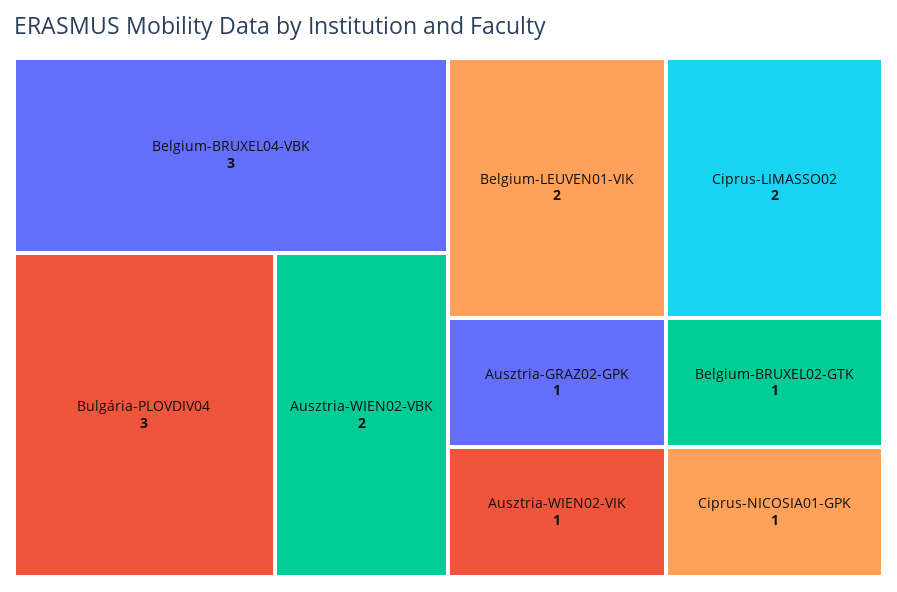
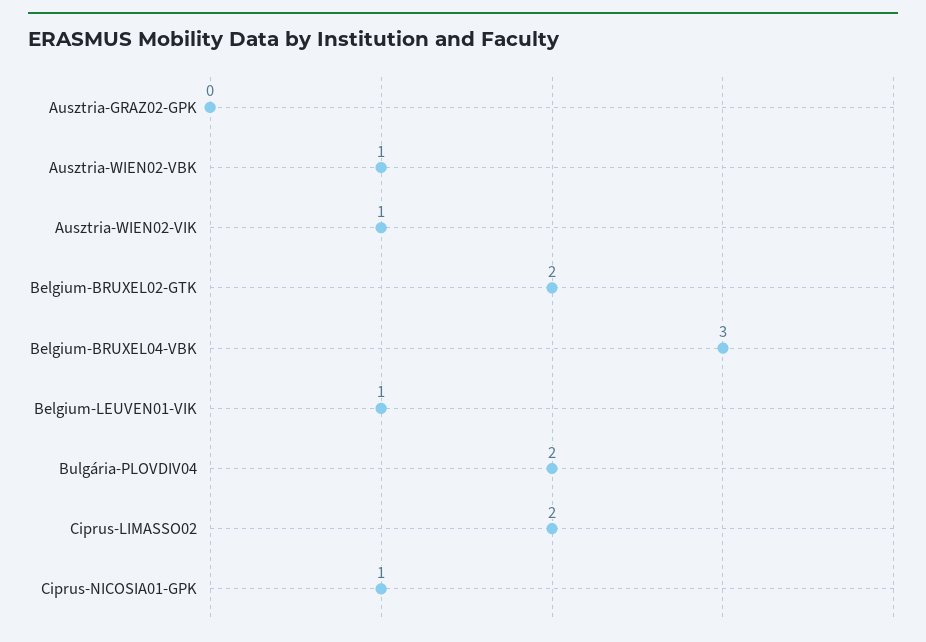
  {
    "Belgium-BRUXEL04-VBK": 3,
-   "Bulgária-PLOVDIV04": 3,
+   "Bulgária-PLOVDIV04": 2,
-   "Ausztria-WIEN02-VBK": 2,
+   "Ausztria-WIEN02-VBK": 1,
-   "Belgium-LEUVEN01-VIK": 2,
+   "Belgium-LEUVEN01-VIK": 1,
    "Ciprus-LIMASSO02": 2,
-   "Ausztria-GRAZ02-GPK": 1,
+   "Ausztria-GRAZ02-GPK": 0,
    "Ausztria-WIEN02-VIK": 1,
-   "Belgium-BRUXEL02-GTK": 1,
+   "Belgium-BRUXEL02-GTK": 2,
    "Ciprus-NICOSIA01-GPK": 1
  }

